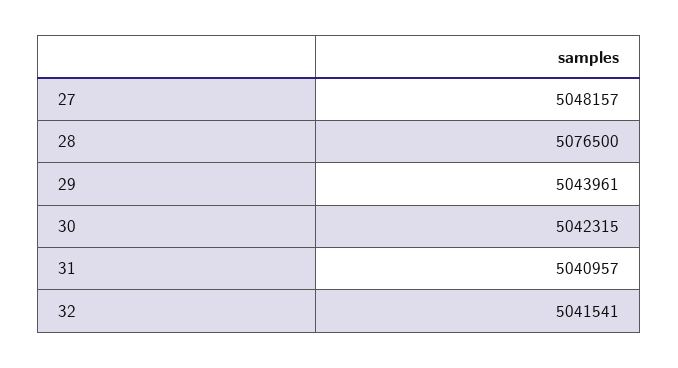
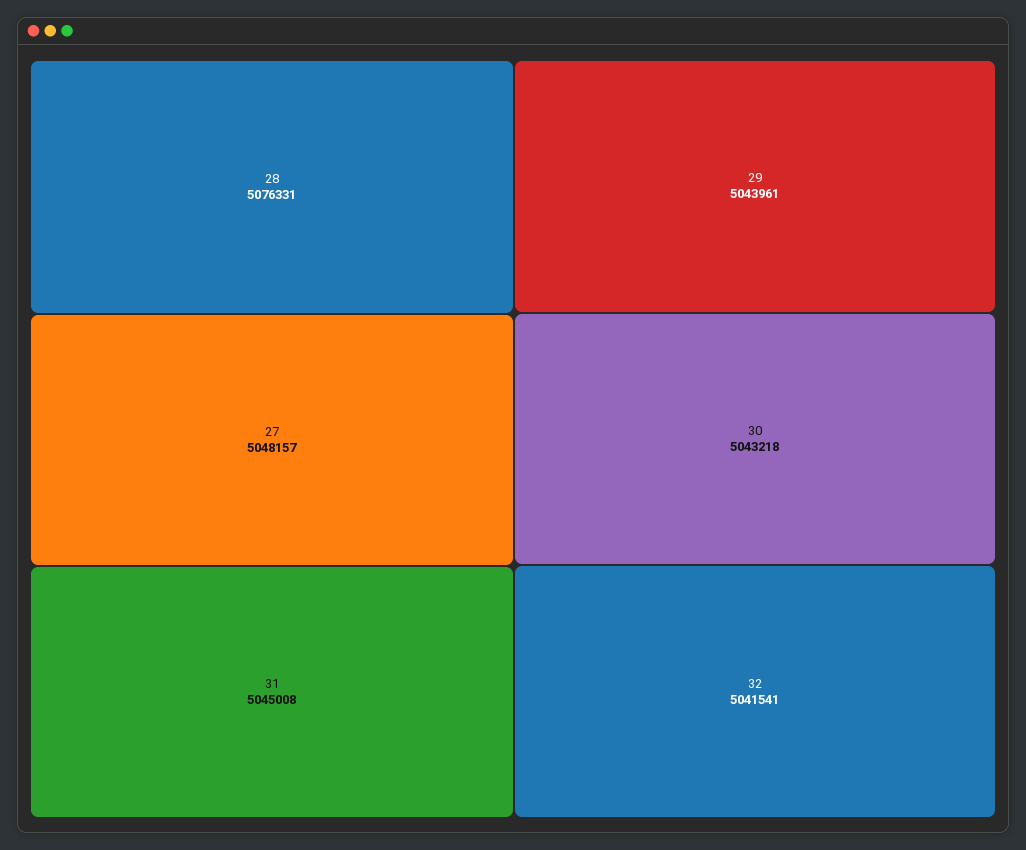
  {
    "27": 5048157,
-   "28": 5076500,
+   "28": 5076331,
    "29": 5043961,
-   "30": 5042315,
+   "30": 5043218,
-   "31": 5040957,
+   "31": 5045008,
    "32": 5041541
  }

